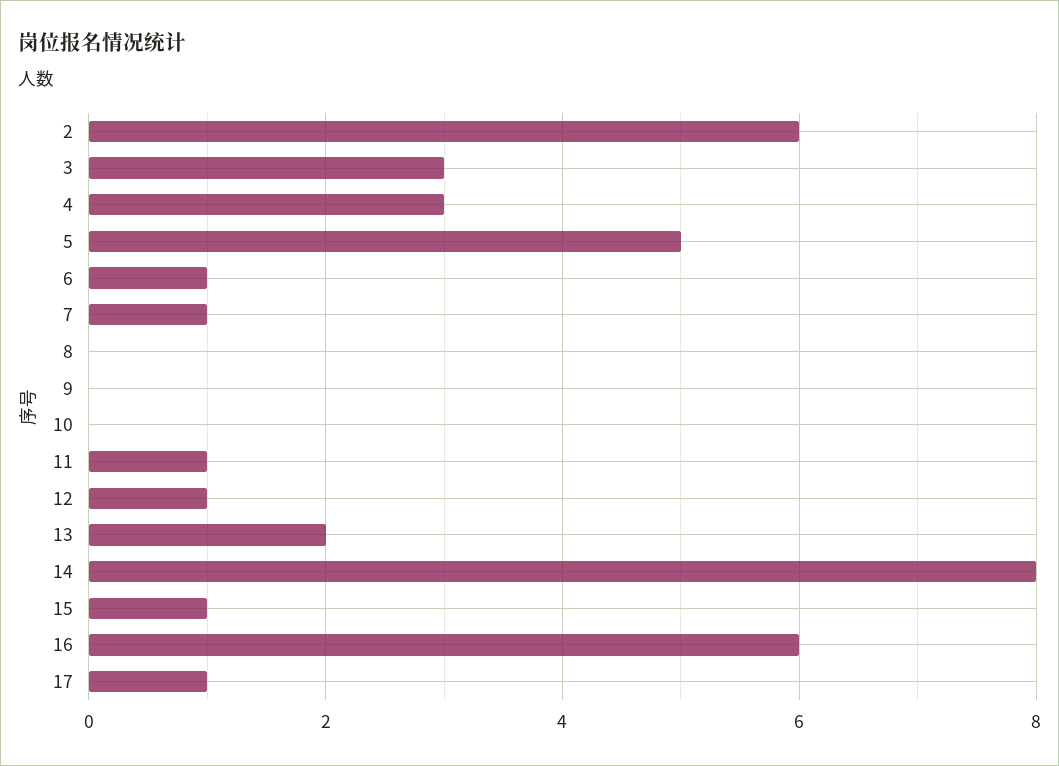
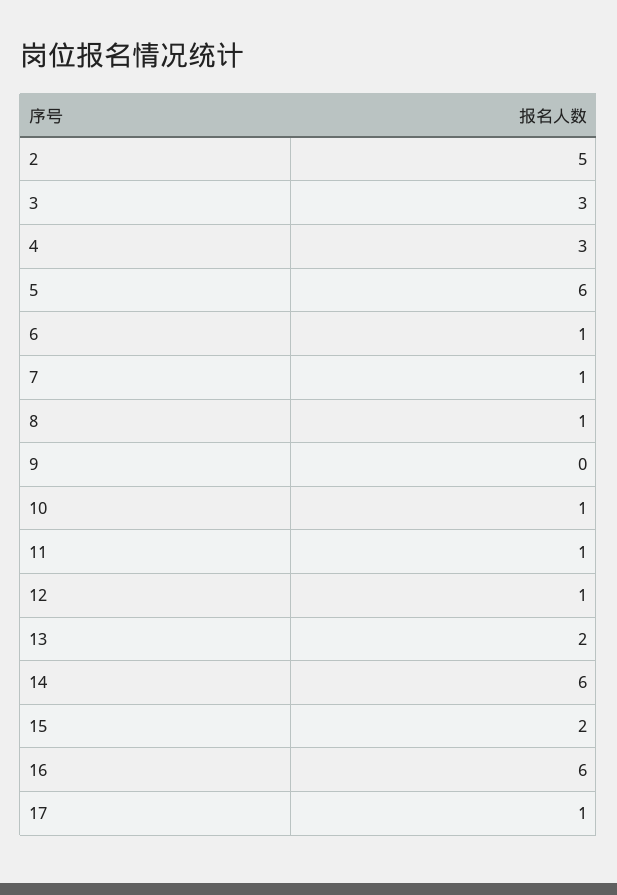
  {
-   "2": 6,
+   "2": 5,
    "3": 3,
    "4": 3,
-   "5": 5,
+   "5": 6,
    "6": 1,
    "7": 1,
-   "8": 0,
+   "8": 1,
    "9": 0,
-   "10": 0,
+   "10": 1,
    "11": 1,
    "12": 1,
    "13": 2,
-   "14": 8,
+   "14": 6,
-   "15": 1,
+   "15": 2,
    "16": 6,
    "17": 1
  }

